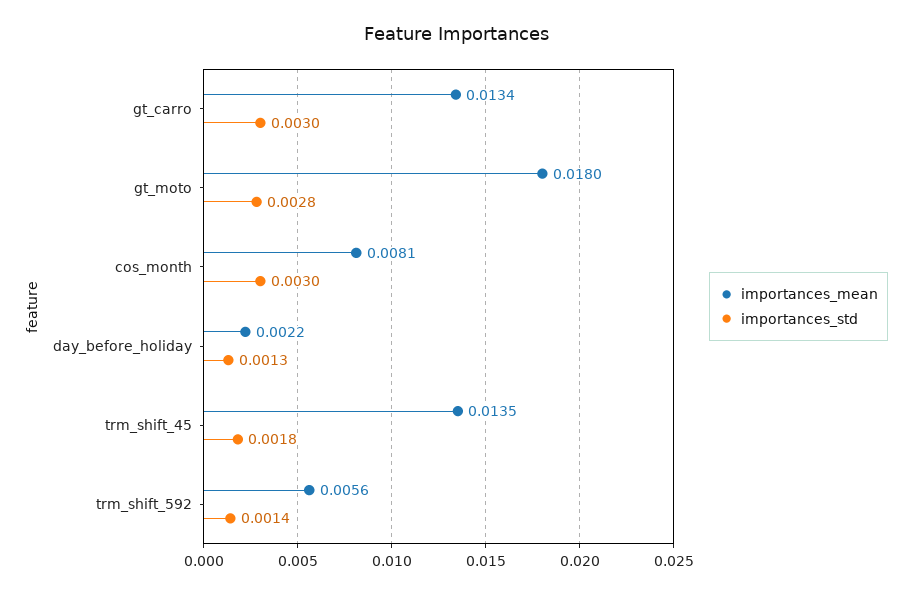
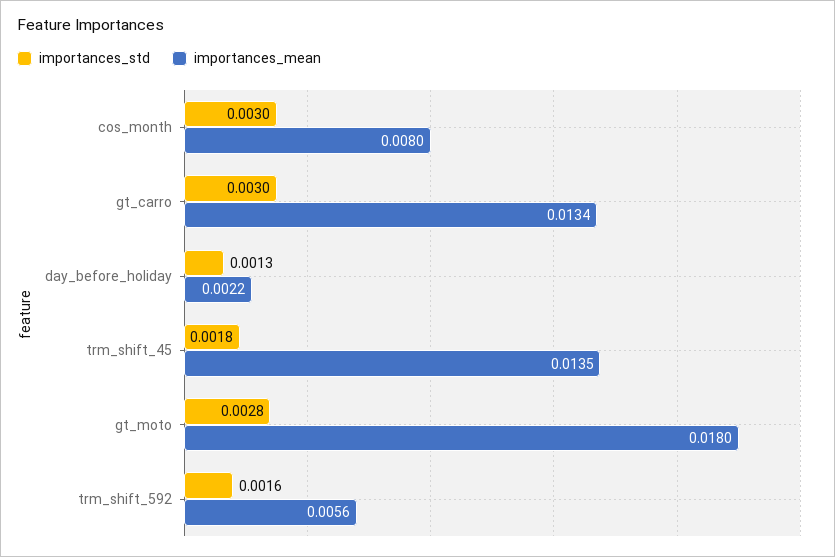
  {
    "importances_mean": {
      "gt_carro": 0.0134,
      "gt_moto": 0.018,
-     "cos_month": 0.0081,
+     "cos_month": 0.008,
      "day_before_holiday": 0.0022,
      "trm_shift_45": 0.0135,
      "trm_shift_592": 0.0056
    },
    "importances_std": {
      "gt_carro": 0.003,
      "gt_moto": 0.0028,
      "cos_month": 0.003,
      "day_before_holiday": 0.0013,
      "trm_shift_45": 0.0018,
-     "trm_shift_592": 0.0014
+     "trm_shift_592": 0.0016
    }
  }

